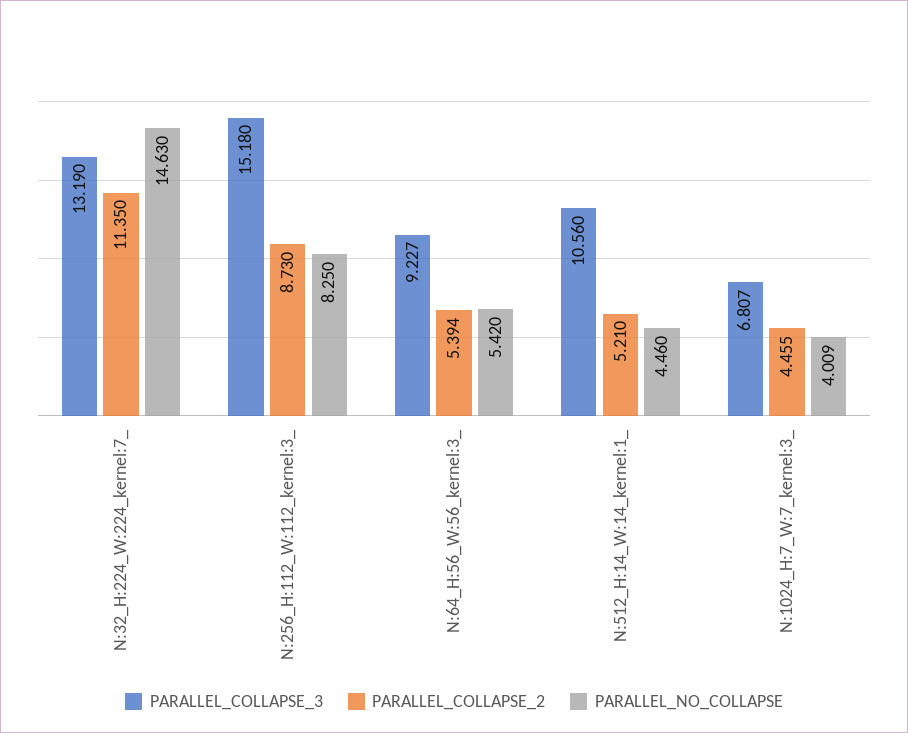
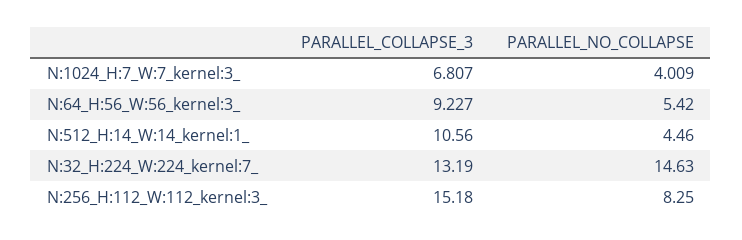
  {
    "PARALLEL_COLLAPSE_3": {
      "N:32_H:224_W:224_kernel:7_": 13.19,
      "N:256_H:112_W:112_kernel:3_": 15.18,
      "N:64_H:56_W:56_kernel:3_": 9.227,
      "N:512_H:14_W:14_kernel:1_": 10.56,
      "N:1024_H:7_W:7_kernel:3_": 6.807
    },
-   "PARALLEL_COLLAPSE_2": {
-     "N:32_H:224_W:224_kernel:7_": 11.35,
-     "N:256_H:112_W:112_kernel:3_": 8.73,
-     "N:64_H:56_W:56_kernel:3_": 5.394,
-     "N:512_H:14_W:14_kernel:1_": 5.21,
-     "N:1024_H:7_W:7_kernel:3_": 4.455
-   },
    "PARALLEL_NO_COLLAPSE": {
      "N:32_H:224_W:224_kernel:7_": 14.63,
      "N:256_H:112_W:112_kernel:3_": 8.25,
      "N:64_H:56_W:56_kernel:3_": 5.42,
      "N:512_H:14_W:14_kernel:1_": 4.46,
      "N:1024_H:7_W:7_kernel:3_": 4.009
    }
  }

